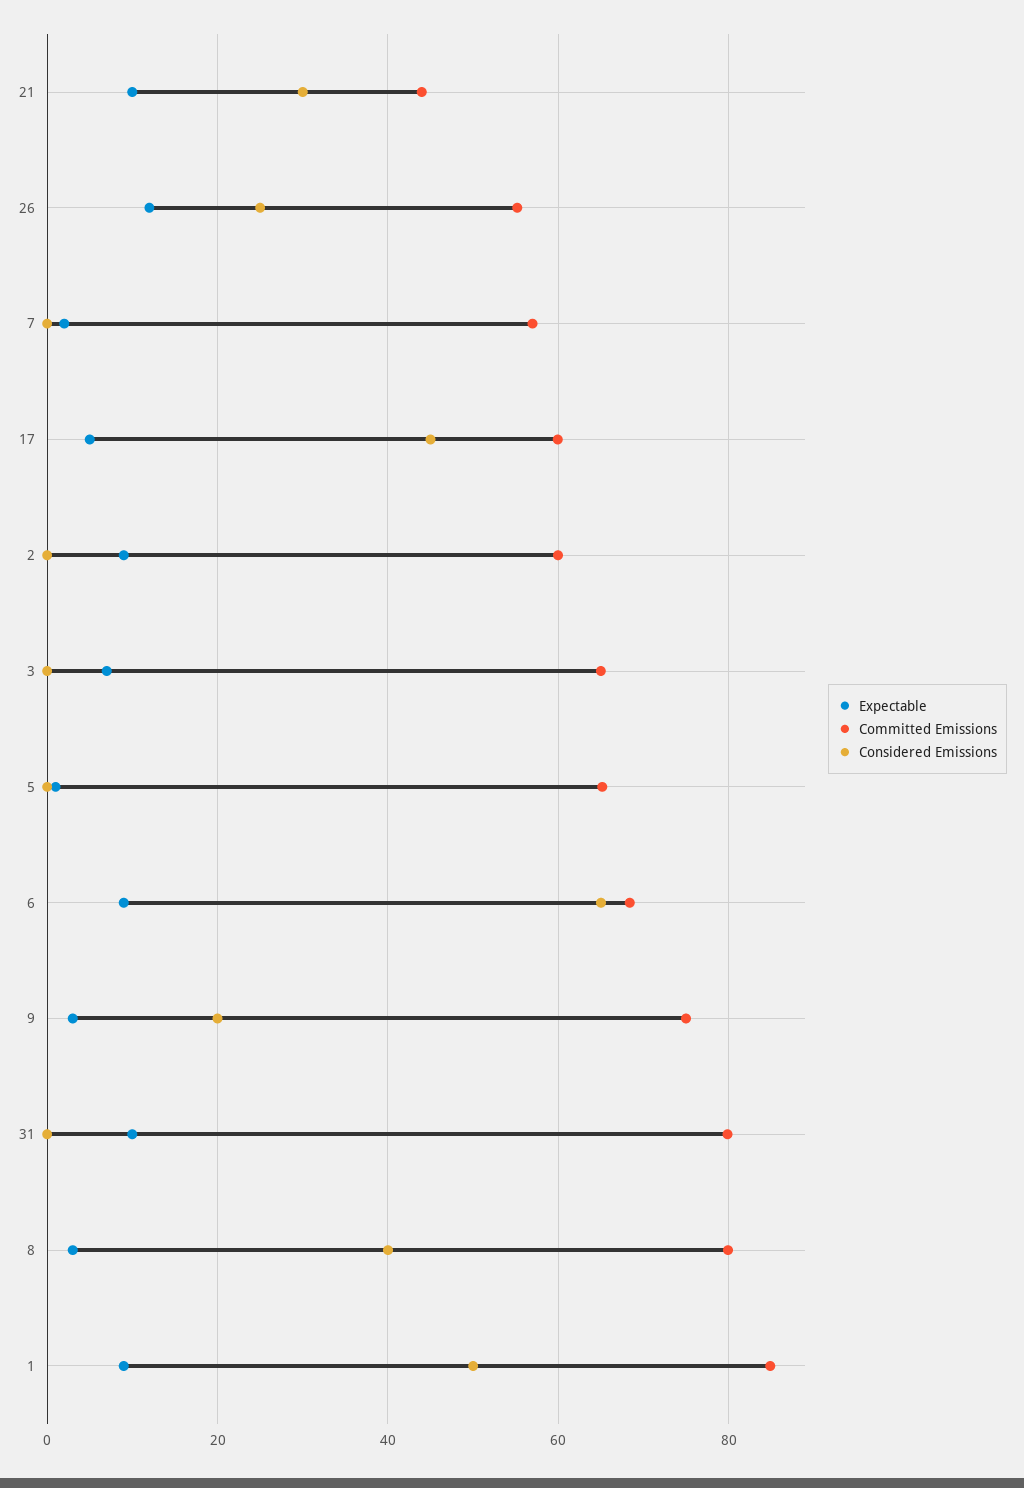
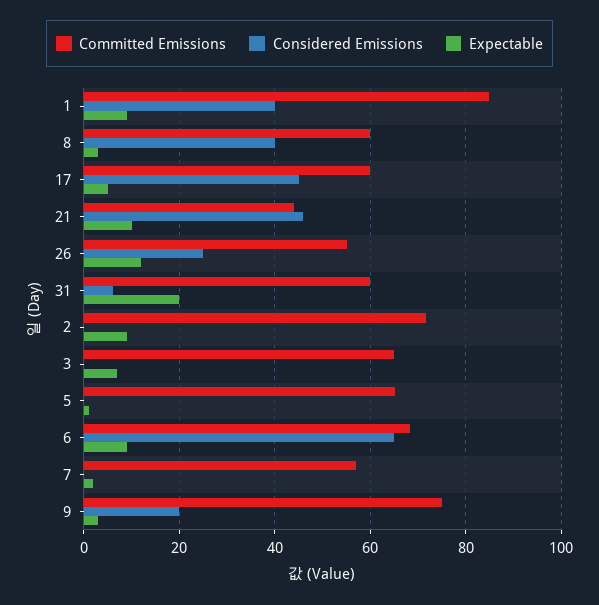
  {
    "Expectable": {
      "21": 10,
      "26": 12,
      "7": 2,
      "17": 6,
      "2": 10,
      "3": 8,
      "5": 2,
      "6": 10,
      "9": 4,
-     "31": 10,
+     "31": 20,
      "8": 4,
      "1": 10
    },
    "Committed Emissions": {
      "21": 44,
      "26": 56,
      "7": 56,
      "17": 60,
-     "2": 60,
+     "2": 72,
      "3": 64,
      "5": 66,
      "6": 68,
      "9": 74,
-     "31": 80,
+     "31": 60,
-     "8": 80,
+     "8": 60,
      "1": 84
    },
    "Considered Emissions": {
-     "21": 30,
+     "21": 46,
      "26": 26,
      "7": 0,
      "17": 46,
      "2": 0,
      "3": 0,
      "5": 0,
      "6": 66,
      "9": 20,
-     "31": 0,
+     "31": 6,
      "8": 40,
-     "1": 50
+     "1": 40
    }
  }

